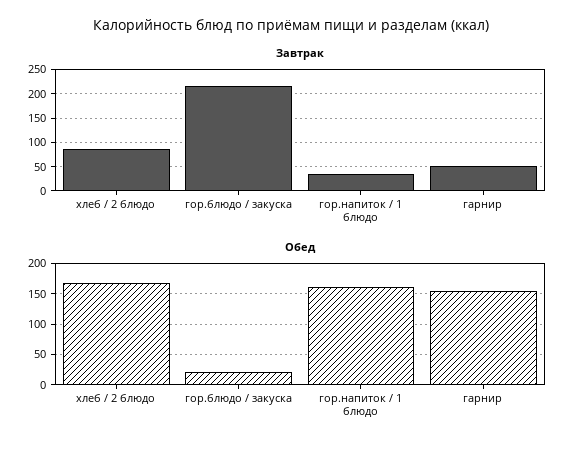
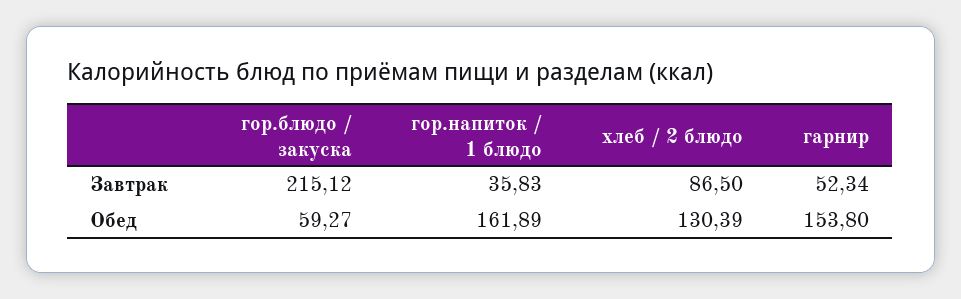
  {
    "Завтрак": {
      "хлеб / 2 блюдо": 86.5,
      "гор.блюдо / закуска": 215.12,
      "гор.напиток / 1 блюдо": 35.83,
      "гарнир": 52.34
    },
    "Обед": {
-     "хлеб / 2 блюдо": 170,
+     "хлеб / 2 блюдо": 130.39,
-     "гор.блюдо / закуска": 20,
+     "гор.блюдо / закуска": 59.27,
      "гор.напиток / 1 блюдо": 161.89,
      "гарнир": 153.8
    }
  }

